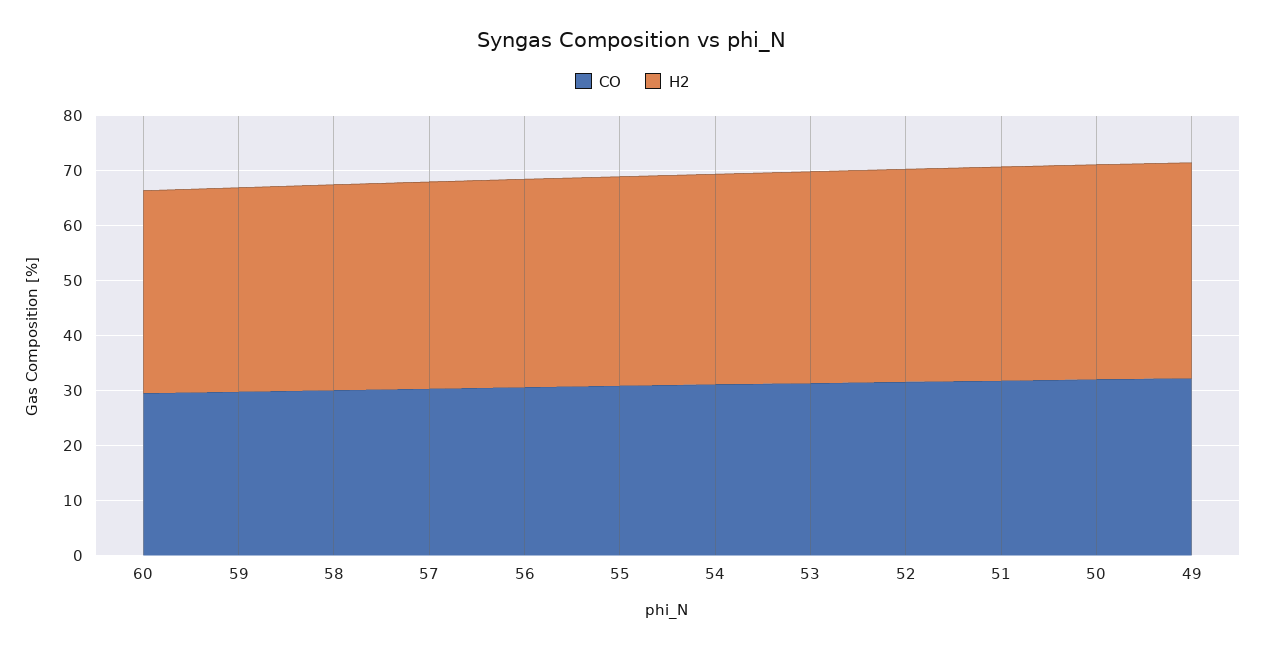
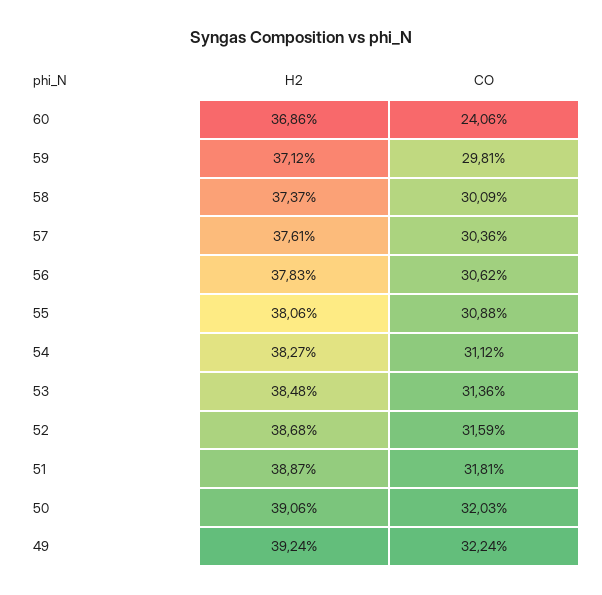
  {
    "CO": {
-     "60": 30,
+     "60": 24.06,
      "59": 29.81,
      "58": 30.09,
      "57": 30.36,
      "56": 30.62,
      "55": 30.88,
      "54": 31.12,
      "53": 31.36,
      "52": 31.59,
      "51": 31.81,
      "50": 32.03,
      "49": 32.24
    },
    "H2": {
      "60": 36.86,
      "59": 37.12,
      "58": 37.37,
      "57": 37.61,
      "56": 37.83,
      "55": 38.06,
      "54": 38.27,
      "53": 38.48,
      "52": 38.68,
      "51": 38.87,
      "50": 39.06,
      "49": 39.24
    }
  }

